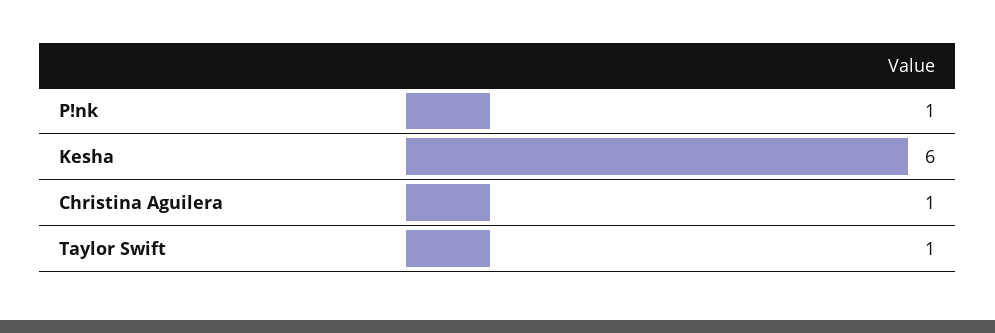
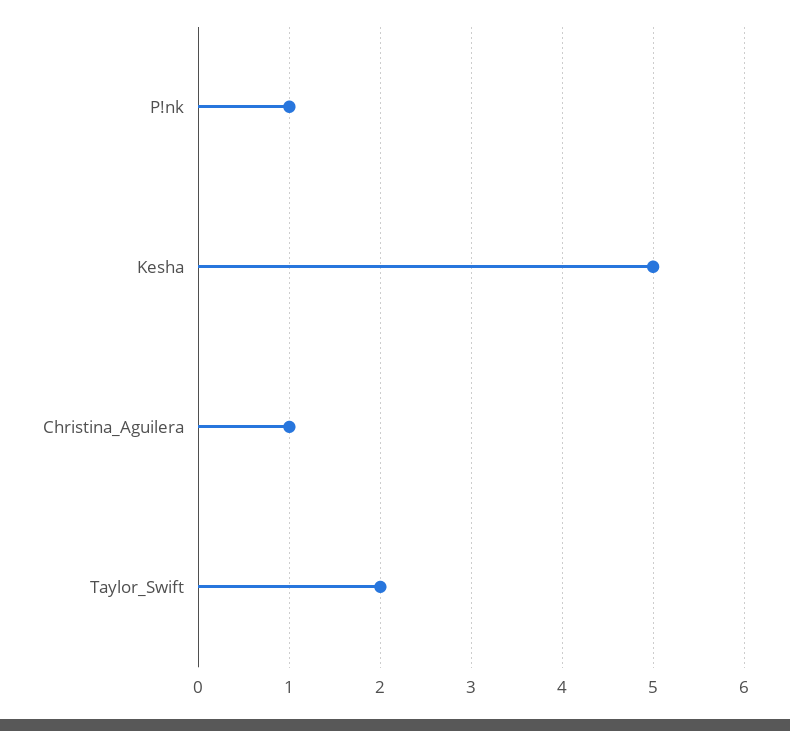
  {
    "P!nk": 1,
-   "Kesha": 6,
+   "Kesha": 5,
    "Christina Aguilera": 1,
-   "Taylor Swift": 1
+   "Taylor Swift": 2
  }

